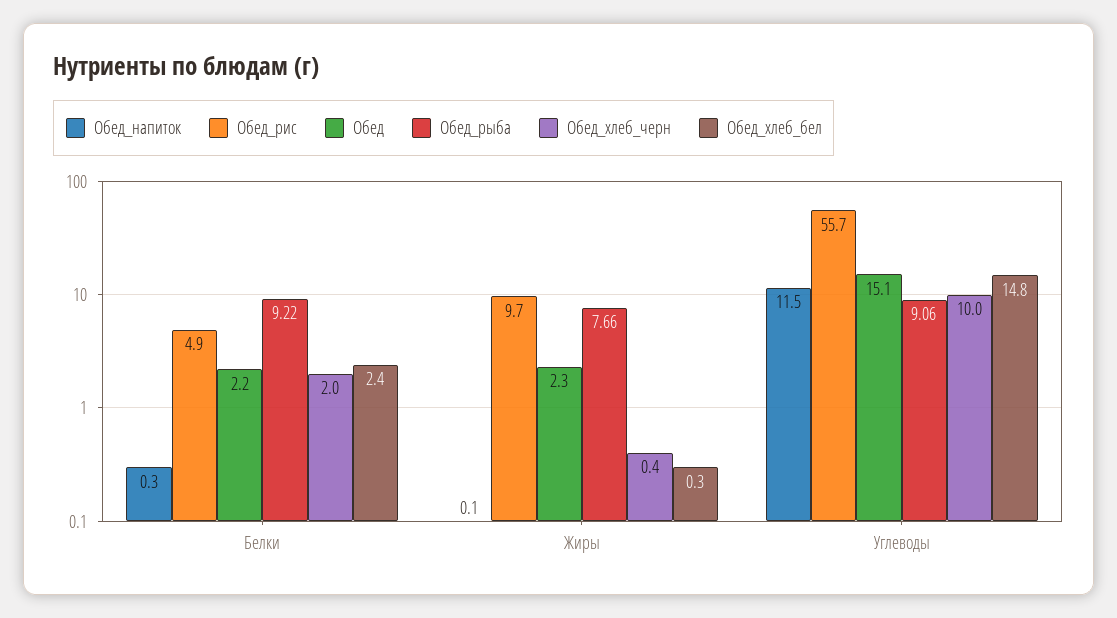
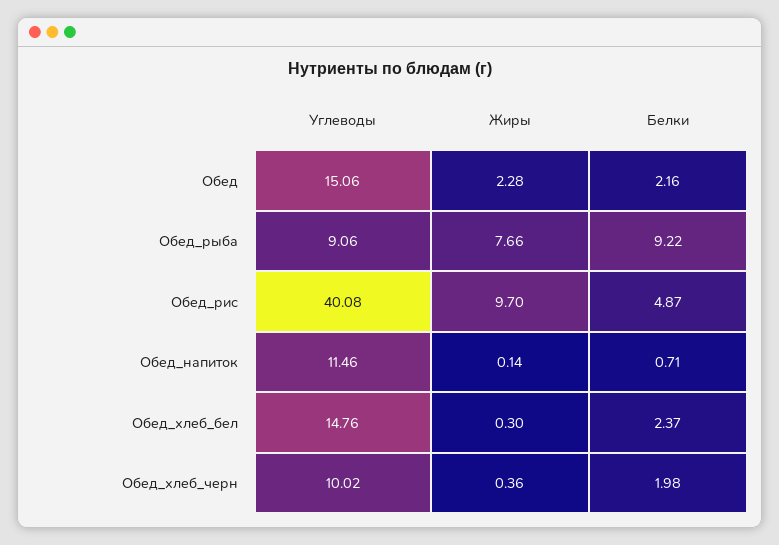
  {
    "Обед_напиток": {
-     "Белки": 0.3,
+     "Белки": 0.71,
      "Жиры": 0.14,
      "Углеводы": 11.46
    },
    "Обед_рис": {
      "Белки": 4.87,
      "Жиры": 9.7,
-     "Углеводы": 55.7
+     "Углеводы": 40.08
    },
    "Обед": {
      "Белки": 2.16,
      "Жиры": 2.28,
      "Углеводы": 15.06
    },
    "Обед_рыба": {
      "Белки": 9.22,
      "Жиры": 7.66,
      "Углеводы": 9.06
    },
    "Обед_хлеб_черн": {
      "Белки": 1.98,
      "Жиры": 0.36,
      "Углеводы": 10.02
    },
    "Обед_хлеб_бел": {
      "Белки": 2.37,
      "Жиры": 0.3,
      "Углеводы": 14.76
    }
  }

